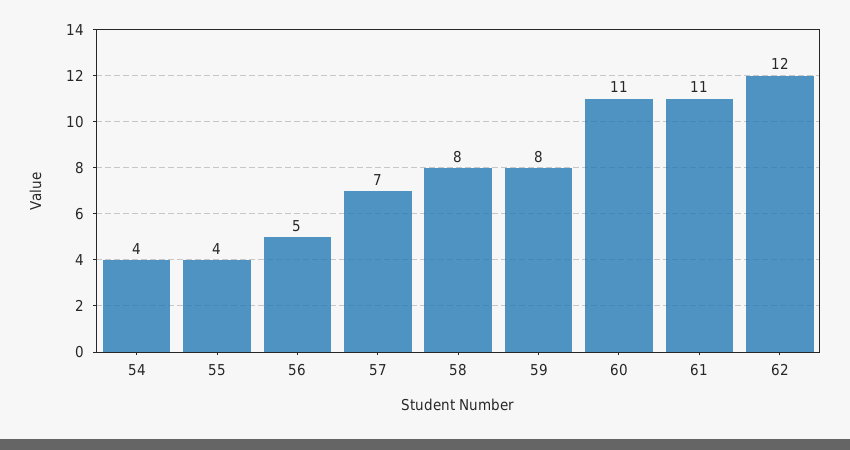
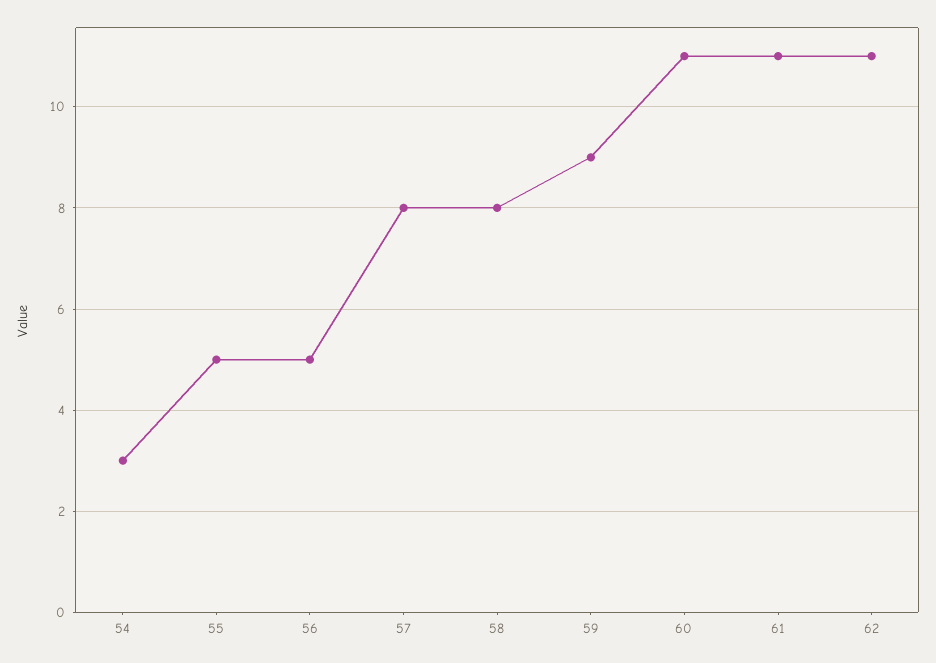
  {
-   "54": 4,
+   "54": 3,
-   "55": 4,
+   "55": 5,
    "56": 5,
-   "57": 7,
+   "57": 8,
    "58": 8,
-   "59": 8,
+   "59": 9,
    "60": 11,
    "61": 11,
-   "62": 12
+   "62": 11
  }

